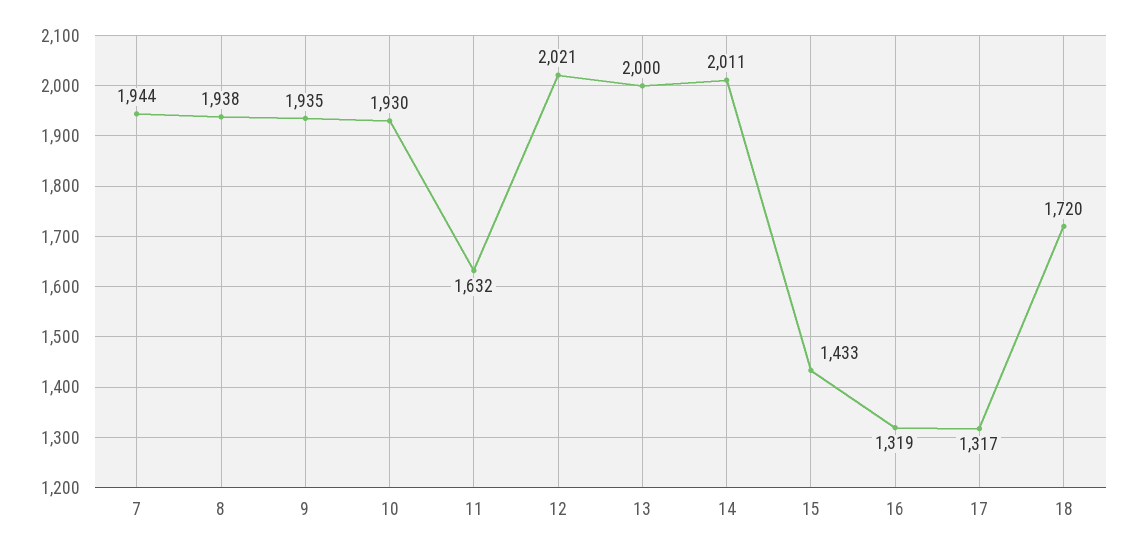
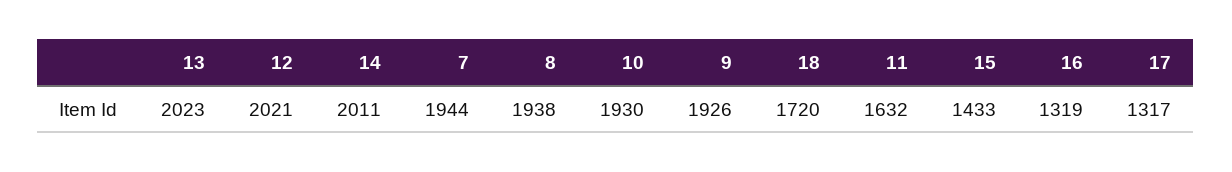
  {
    "7": 1944,
    "8": 1938,
-   "9": 1935,
+   "9": 1926,
    "10": 1930,
    "11": 1632,
    "12": 2021,
-   "13": 2000,
+   "13": 2023,
    "14": 2011,
    "15": 1433,
    "16": 1319,
    "17": 1317,
    "18": 1720
  }

